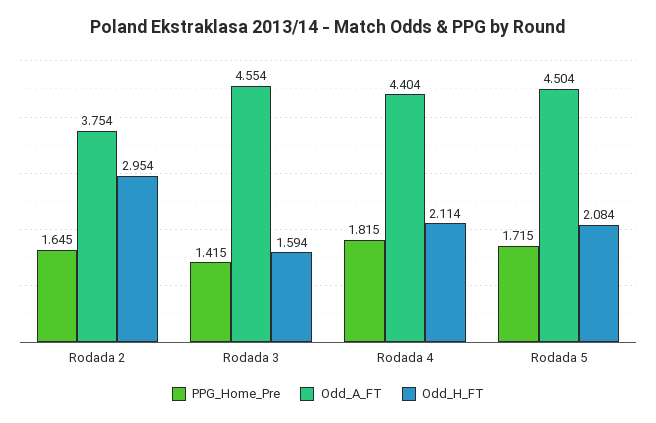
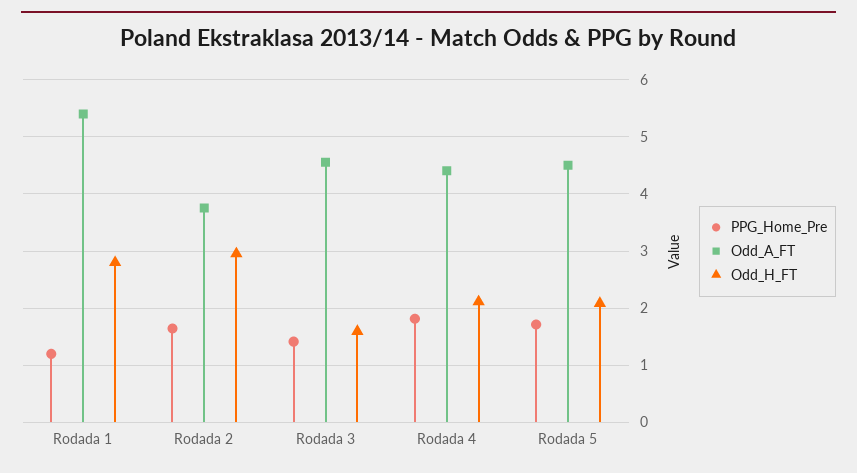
  {
    "PPG_Home_Pre": {
      "Rodada 2": 1.645,
      "Rodada 3": 1.415,
      "Rodada 4": 1.815,
-     "Rodada 5": 1.715
+     "Rodada 5": 1.715,
+     "Rodada 1": 1.2
    },
    "Odd_A_FT": {
      "Rodada 2": 3.754,
      "Rodada 3": 4.554,
      "Rodada 4": 4.404,
-     "Rodada 5": 4.504
+     "Rodada 5": 4.504,
+     "Rodada 1": 5.4
    },
    "Odd_H_FT": {
      "Rodada 2": 2.954,
      "Rodada 3": 1.594,
      "Rodada 4": 2.114,
-     "Rodada 5": 2.084
+     "Rodada 5": 2.084,
+     "Rodada 1": 2.8
    }
  }

